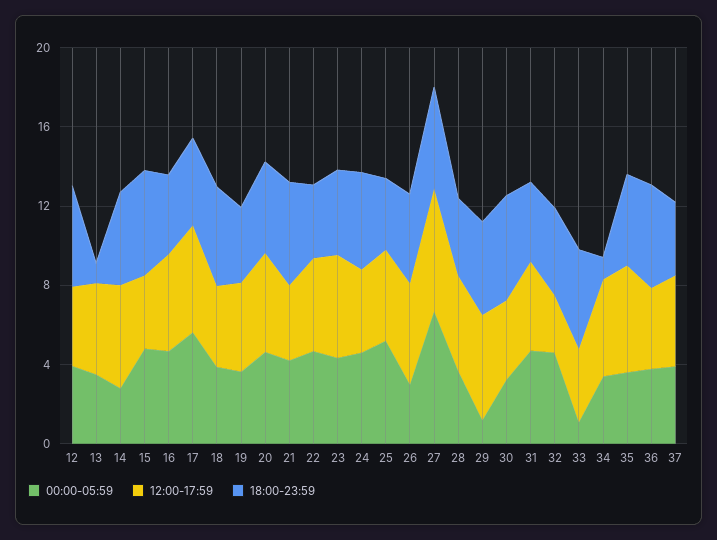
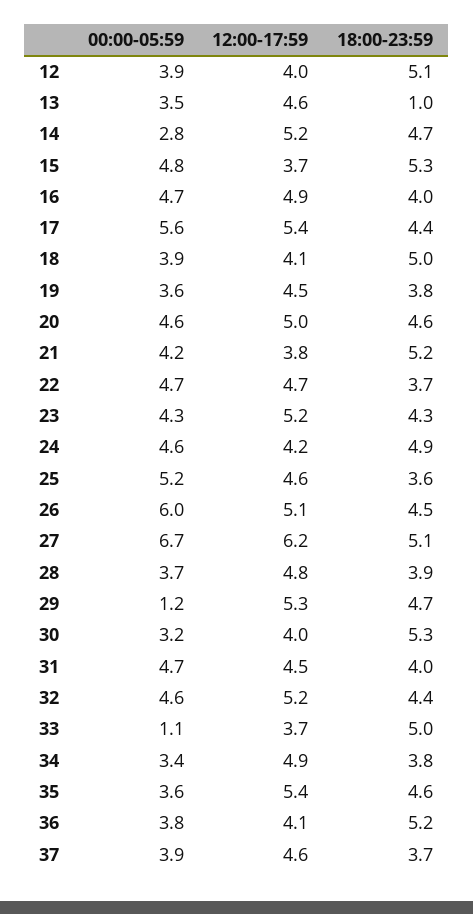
  {
    "00:00-05:59": {
      "12": 3.9,
      "13": 3.5,
      "14": 2.8,
      "15": 4.8,
      "16": 4.7,
      "17": 5.6,
      "18": 3.9,
      "19": 3.6,
      "20": 4.6,
      "21": 4.2,
      "22": 4.7,
      "23": 4.3,
      "24": 4.6,
      "25": 5.2,
-     "26": 3,
+     "26": 6,
      "27": 6.7,
      "28": 3.7,
      "29": 1.2,
      "30": 3.2,
      "31": 4.7,
      "32": 4.6,
      "33": 1.1,
      "34": 3.4,
      "35": 3.6,
      "36": 3.8,
      "37": 3.9
    },
    "12:00-17:59": {
      "12": 4,
      "13": 4.6,
      "14": 5.2,
      "15": 3.7,
      "16": 4.9,
      "17": 5.4,
      "18": 4.1,
      "19": 4.5,
      "20": 5,
      "21": 3.8,
      "22": 4.7,
      "23": 5.2,
      "24": 4.2,
      "25": 4.6,
      "26": 5.1,
      "27": 6.2,
      "28": 4.8,
      "29": 5.3,
      "30": 4,
      "31": 4.5,
-     "32": 3,
+     "32": 5.2,
      "33": 3.7,
      "34": 4.9,
      "35": 5.4,
      "36": 4.1,
      "37": 4.6
    },
    "18:00-23:59": {
      "12": 5.1,
      "13": 1,
      "14": 4.7,
      "15": 5.3,
      "16": 4,
      "17": 4.4,
      "18": 5,
      "19": 3.8,
      "20": 4.6,
      "21": 5.2,
      "22": 3.7,
      "23": 4.3,
      "24": 4.9,
      "25": 3.6,
      "26": 4.5,
      "27": 5.1,
      "28": 3.9,
      "29": 4.7,
      "30": 5.3,
      "31": 4,
      "32": 4.4,
      "33": 5,
-     "34": 1,
+     "34": 3.8,
      "35": 4.6,
      "36": 5.2,
      "37": 3.7
    }
  }

